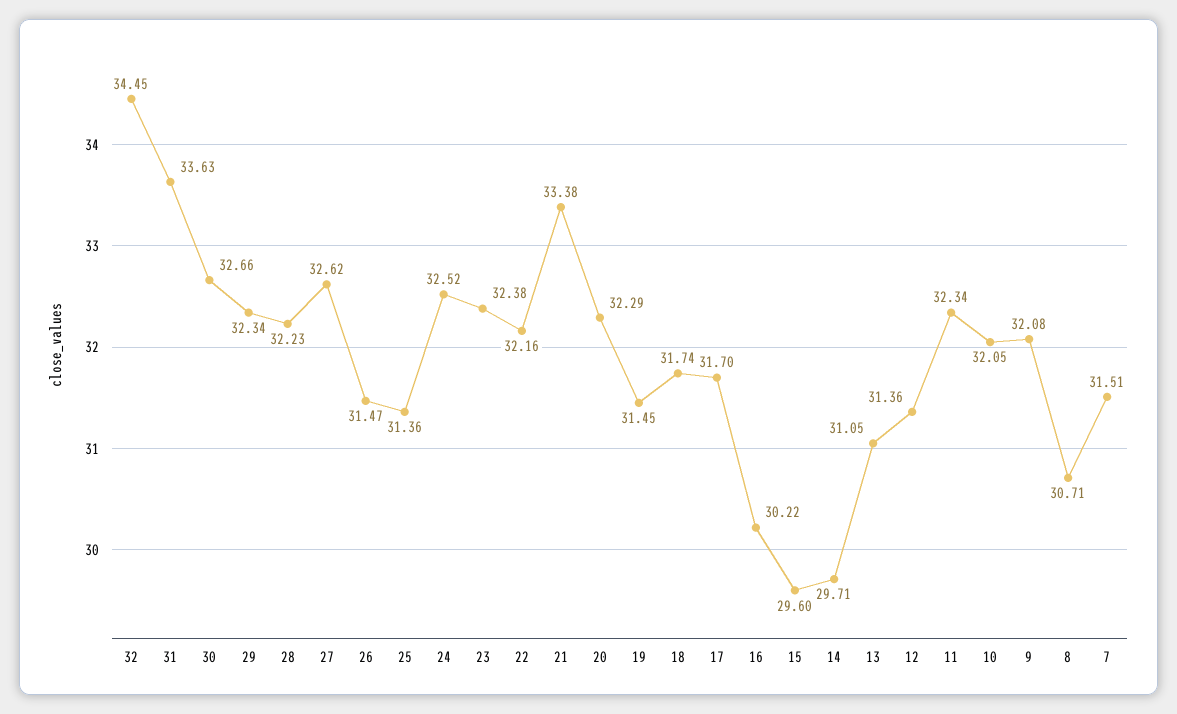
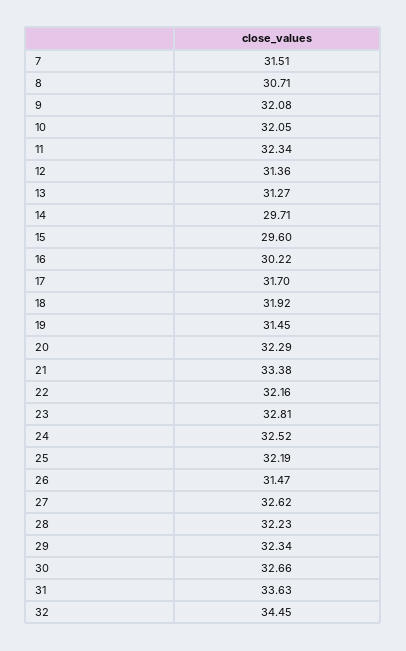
  {
    "32": 34.45,
    "31": 33.63,
    "30": 32.66,
    "29": 32.34,
    "28": 32.23,
    "27": 32.62,
    "26": 31.47,
-   "25": 31.36,
+   "25": 32.19,
    "24": 32.52,
-   "23": 32.38,
+   "23": 32.81,
    "22": 32.16,
    "21": 33.38,
    "20": 32.29,
    "19": 31.45,
-   "18": 31.74,
+   "18": 31.92,
    "17": 31.7,
    "16": 30.22,
    "15": 29.6,
    "14": 29.71,
-   "13": 31.05,
+   "13": 31.27,
    "12": 31.36,
    "11": 32.34,
    "10": 32.05,
    "9": 32.08,
    "8": 30.71,
    "7": 31.51
  }

